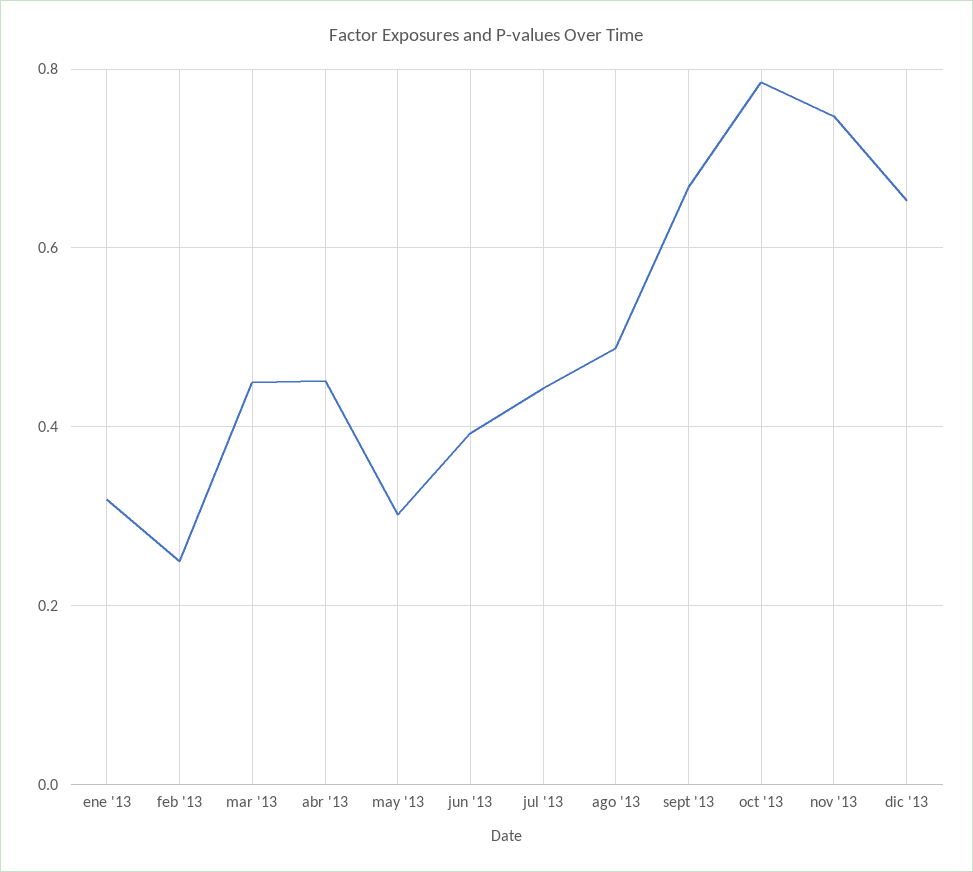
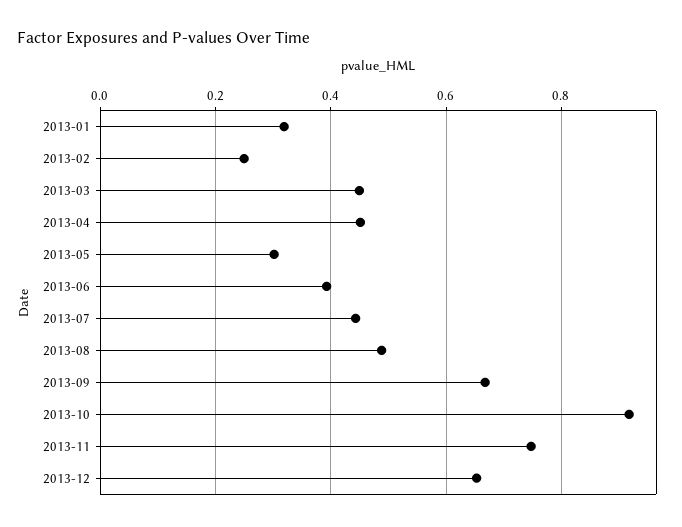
  {
    "ene '13": 0.32,
    "feb '13": 0.24,
    "mar '13": 0.44,
    "abr '13": 0.46,
    "may '13": 0.3,
    "jun '13": 0.4,
    "jul '13": 0.44,
    "ago '13": 0.48,
    "sept '13": 0.66,
-   "oct '13": 0.78,
+   "oct '13": 0.92,
    "nov '13": 0.74,
    "dic '13": 0.66
  }

